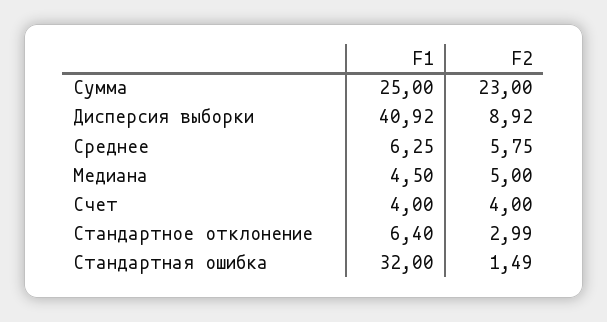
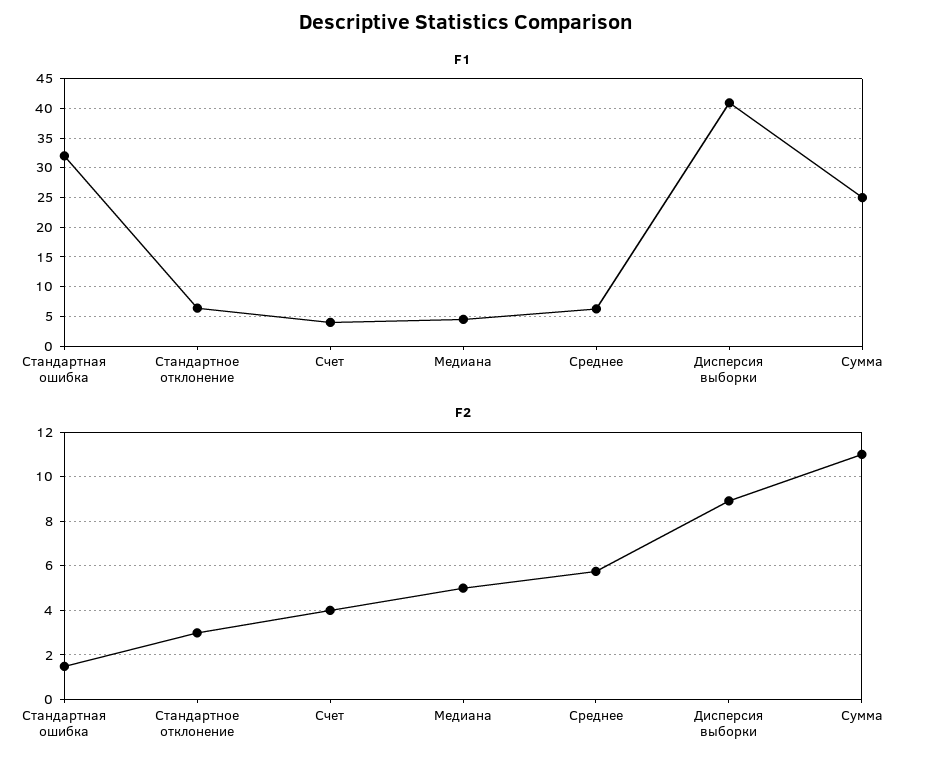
  {
    "F1": {
      "Сумма": 25,
      "Дисперсия выборки": 40.92,
      "Среднее": 6.25,
      "Медиана": 4.5,
      "Счет": 4,
      "Стандартное отклонение": 6.4,
      "Стандартная ошибка": 32
    },
    "F2": {
-     "Сумма": 23,
+     "Сумма": 11,
      "Дисперсия выборки": 8.92,
      "Среднее": 5.75,
      "Медиана": 5,
      "Счет": 4,
      "Стандартное отклонение": 2.99,
      "Стандартная ошибка": 1.49
    }
  }

